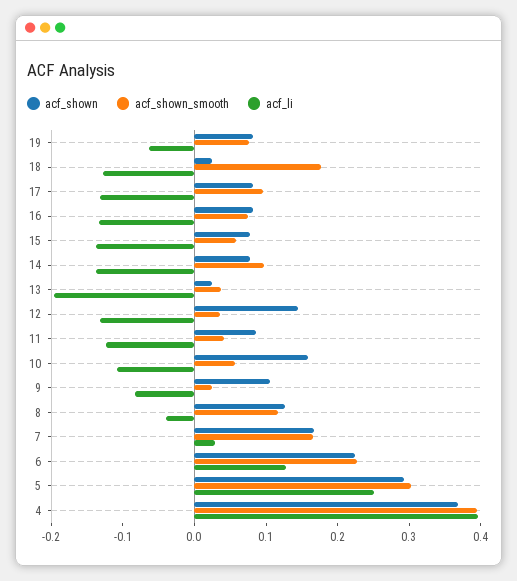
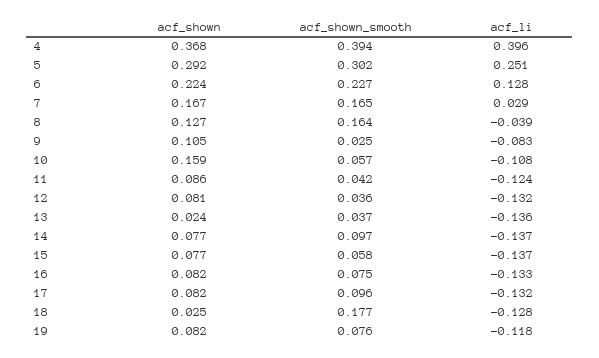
  {
    "acf_shown": {
      "19": 0.082,
      "18": 0.025,
      "17": 0.082,
      "16": 0.082,
      "15": 0.077,
      "14": 0.077,
      "13": 0.024,
-     "12": 0.14,
+     "12": 0.081,
      "11": 0.086,
      "10": 0.159,
      "9": 0.105,
      "8": 0.127,
      "7": 0.167,
      "6": 0.224,
      "5": 0.292,
      "4": 0.368
    },
    "acf_shown_smooth": {
      "19": 0.076,
      "18": 0.177,
      "17": 0.096,
      "16": 0.075,
      "15": 0.058,
      "14": 0.097,
      "13": 0.037,
      "12": 0.036,
      "11": 0.042,
      "10": 0.057,
      "9": 0.025,
-     "8": 0.12,
+     "8": 0.164,
      "7": 0.165,
      "6": 0.227,
      "5": 0.302,
      "4": 0.394
    },
    "acf_li": {
-     "19": -0.06,
+     "19": -0.118,
      "18": -0.128,
      "17": -0.132,
      "16": -0.133,
      "15": -0.137,
      "14": -0.137,
-     "13": -0.2,
+     "13": -0.136,
      "12": -0.132,
      "11": -0.124,
      "10": -0.108,
      "9": -0.083,
      "8": -0.039,
      "7": 0.029,
      "6": 0.128,
      "5": 0.251,
      "4": 0.396
    }
  }

